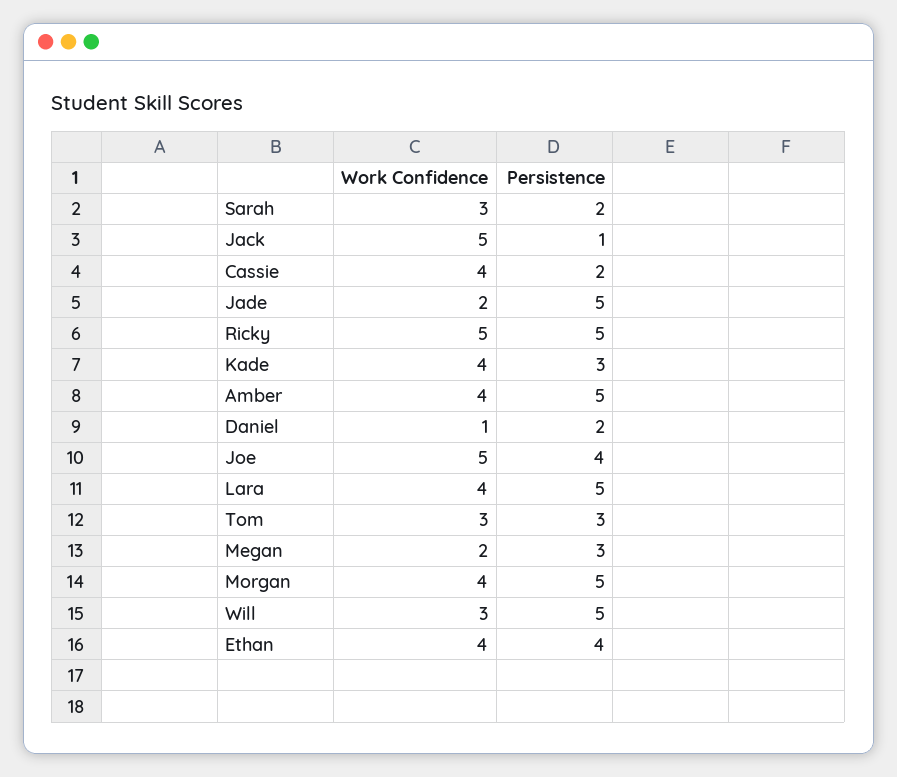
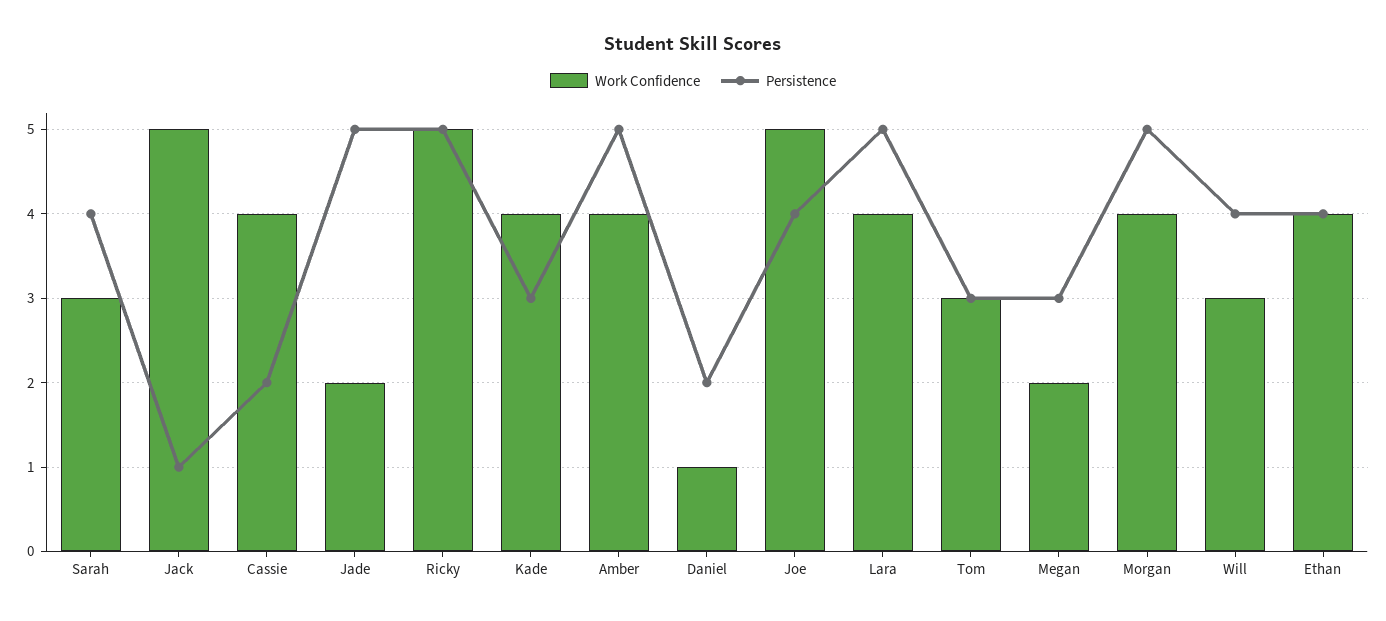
  {
    "Work Confidence": {
      "Sarah": 3,
      "Jack": 5,
      "Cassie": 4,
      "Jade": 2,
      "Ricky": 5,
      "Kade": 4,
      "Amber": 4,
      "Daniel": 1,
      "Joe": 5,
      "Lara": 4,
      "Tom": 3,
      "Megan": 2,
      "Morgan": 4,
      "Will": 3,
      "Ethan": 4
    },
    "Persistence": {
-     "Sarah": 2,
+     "Sarah": 4,
      "Jack": 1,
      "Cassie": 2,
      "Jade": 5,
      "Ricky": 5,
      "Kade": 3,
      "Amber": 5,
      "Daniel": 2,
      "Joe": 4,
      "Lara": 5,
      "Tom": 3,
      "Megan": 3,
      "Morgan": 5,
-     "Will": 5,
+     "Will": 4,
      "Ethan": 4
    }
  }

